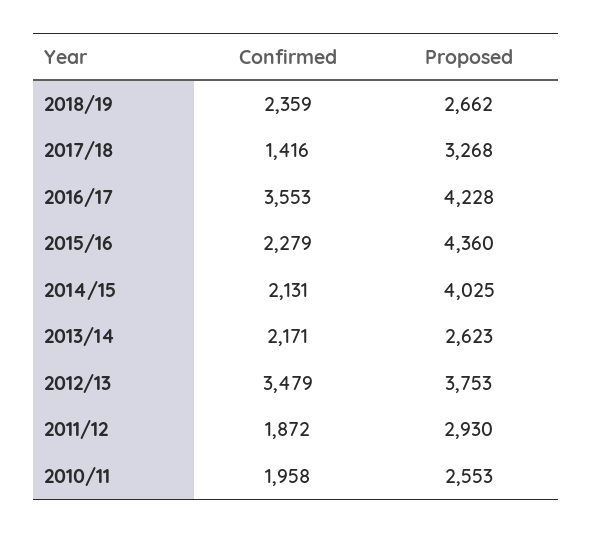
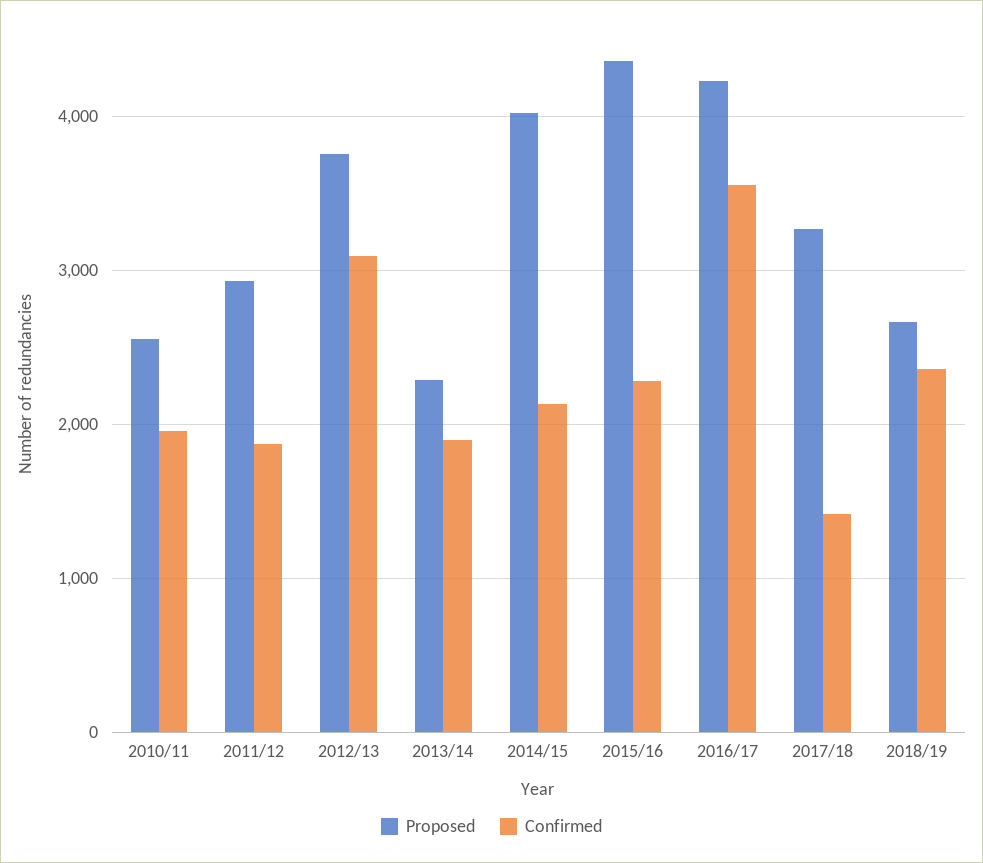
  {
    "Confirmed": {
      "2018/19": 2359,
      "2017/18": 1416,
      "2016/17": 3553,
      "2015/16": 2279,
      "2014/15": 2131,
-     "2013/14": 2171,
+     "2013/14": 1900,
-     "2012/13": 3479,
+     "2012/13": 3100,
      "2011/12": 1872,
      "2010/11": 1958
    },
    "Proposed": {
      "2018/19": 2662,
      "2017/18": 3268,
      "2016/17": 4228,
      "2015/16": 4360,
      "2014/15": 4025,
-     "2013/14": 2623,
+     "2013/14": 2300,
      "2012/13": 3753,
      "2011/12": 2930,
      "2010/11": 2553
    }
  }

